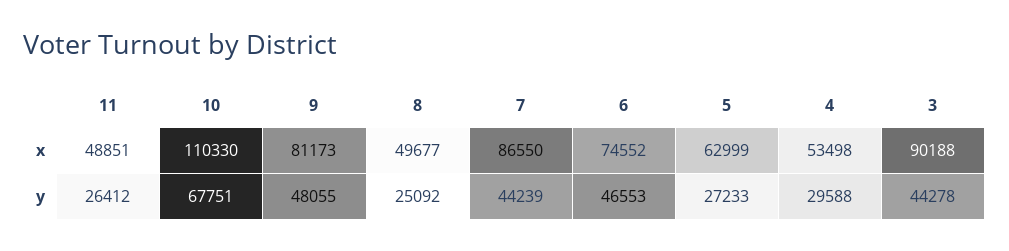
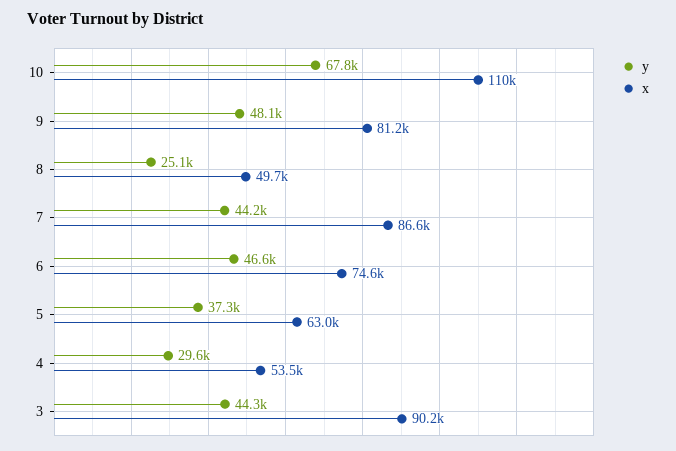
  {
    "x": {
-     "11": 48851,
      "10": 110330,
      "9": 81173,
      "8": 49677,
      "7": 86550,
      "6": 74552,
      "5": 62999,
      "4": 53498,
      "3": 90188
    },
    "y": {
-     "11": 26412,
      "10": 67751,
      "9": 48055,
      "8": 25092,
      "7": 44239,
      "6": 46553,
-     "5": 27233,
+     "5": 37300,
      "4": 29588,
      "3": 44278
    }
  }

